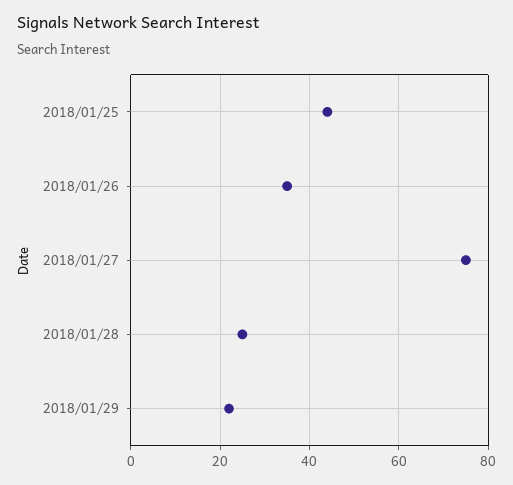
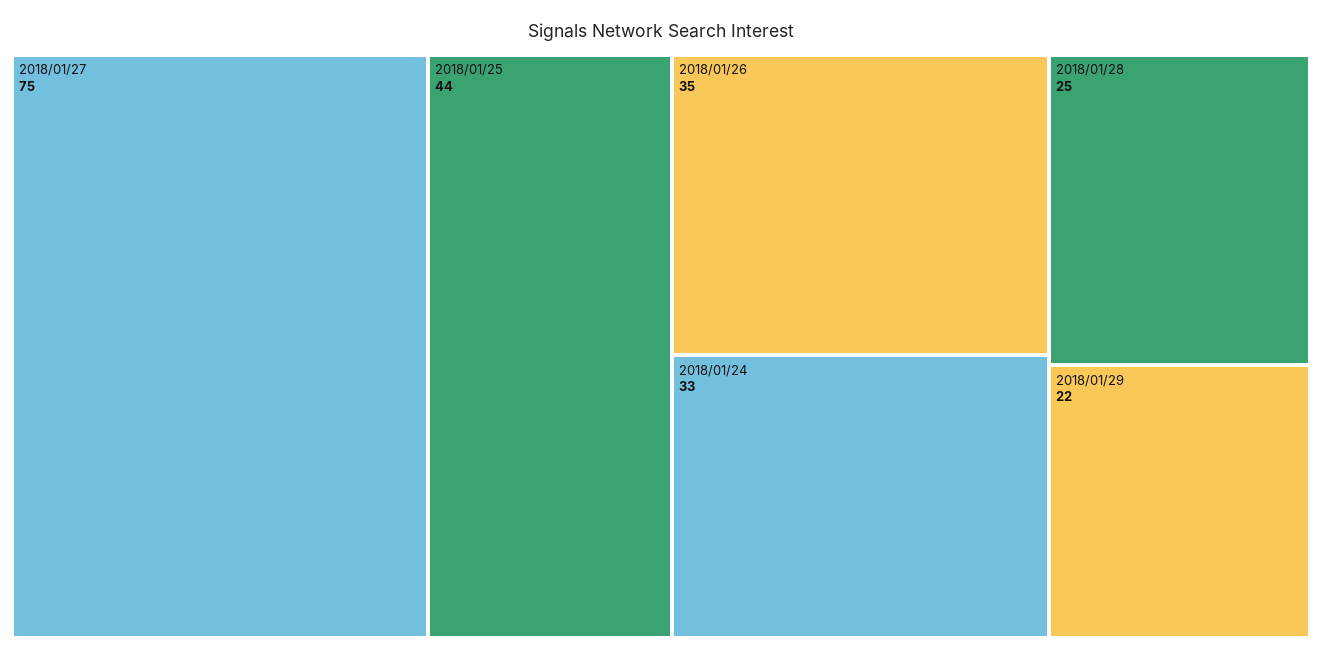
  {
    "2018/01/25": 44,
    "2018/01/26": 35,
    "2018/01/27": 75,
    "2018/01/28": 25,
-   "2018/01/29": 22
+   "2018/01/29": 22,
+   "2018/01/24": 33
  }

